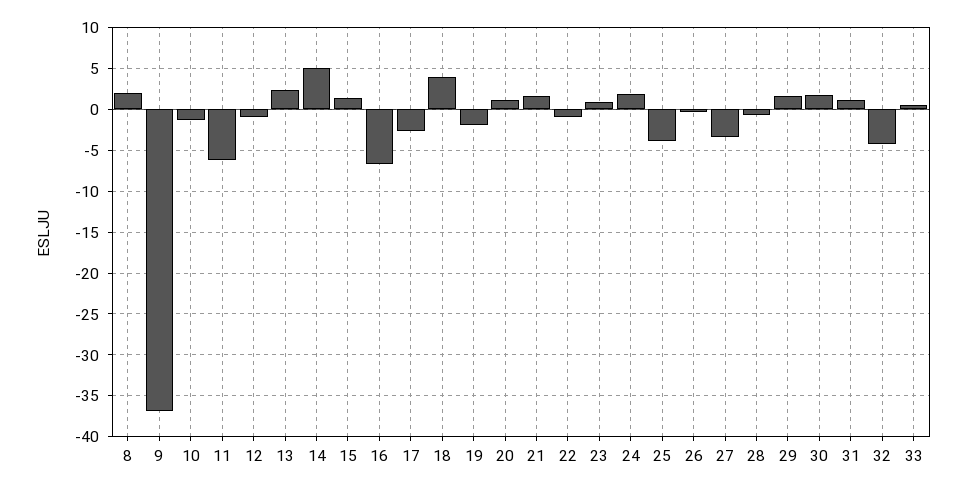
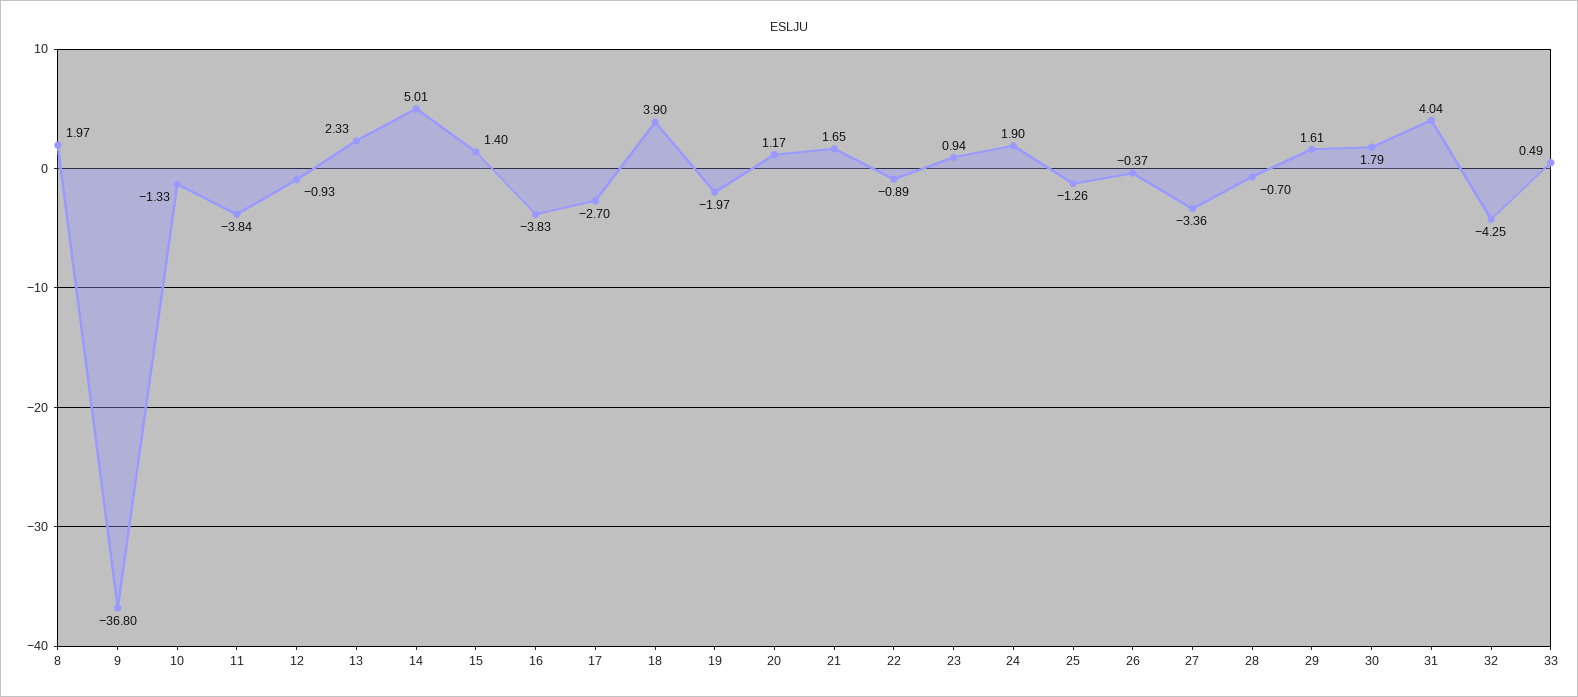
  {
    "8": 1.97,
    "9": -36.8,
    "10": -1.33,
-   "11": -6,
+   "11": -3.84,
    "12": -0.93,
    "13": 2.33,
    "14": 5.01,
    "15": 1.4,
-   "16": -7,
+   "16": -3.83,
    "17": -2.7,
    "18": 3.9,
    "19": -1.97,
    "20": 1.17,
    "21": 1.65,
    "22": -0.89,
    "23": 0.94,
    "24": 1.9,
-   "25": -4,
+   "25": -1.26,
    "26": -0.37,
    "27": -3.36,
    "28": -0.7,
    "29": 1.61,
    "30": 1.79,
-   "31": 1,
+   "31": 4.04,
    "32": -4.25,
    "33": 0.49
  }

